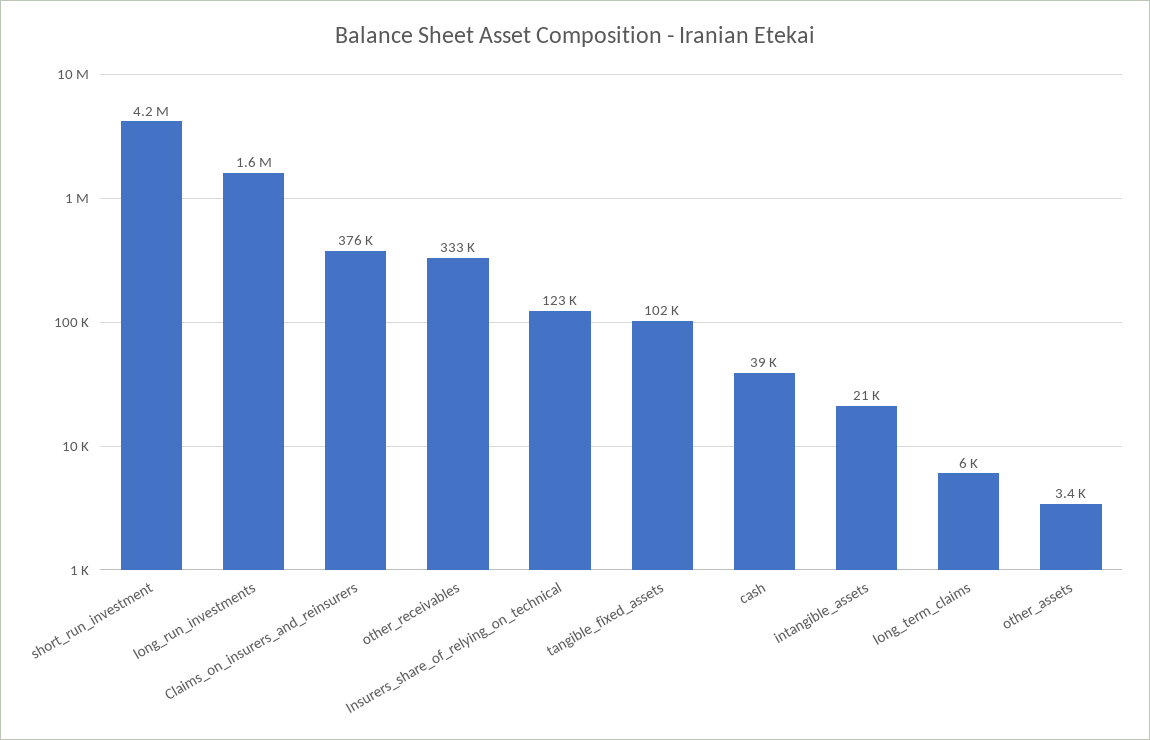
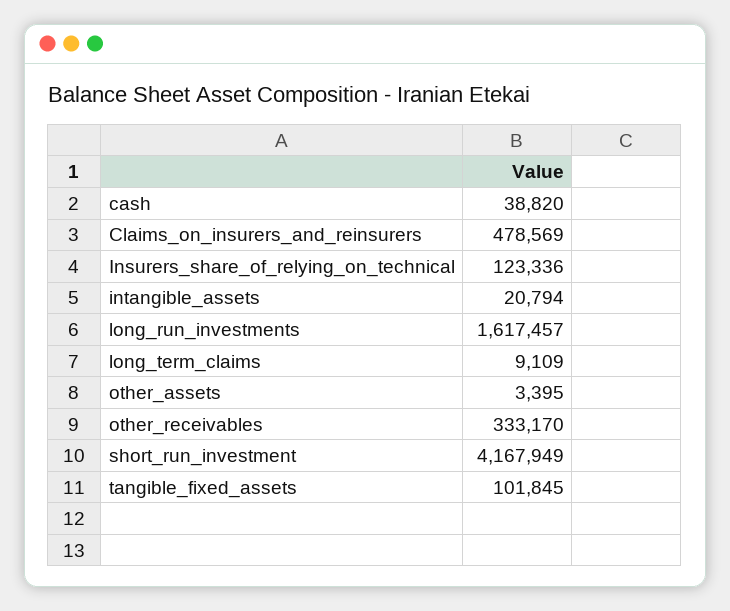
  {
    "short_run_investment": 4167949,
    "long_run_investments": 1617457,
-   "Claims_on_insurers_and_reinsurers": 376000,
+   "Claims_on_insurers_and_reinsurers": 478569,
    "other_receivables": 333170,
    "Insurers_share_of_relying_on_technical": 123336,
    "tangible_fixed_assets": 101845,
    "cash": 38820,
    "intangible_assets": 20794,
-   "long_term_claims": 6000,
+   "long_term_claims": 9109,
    "other_assets": 3395
  }

